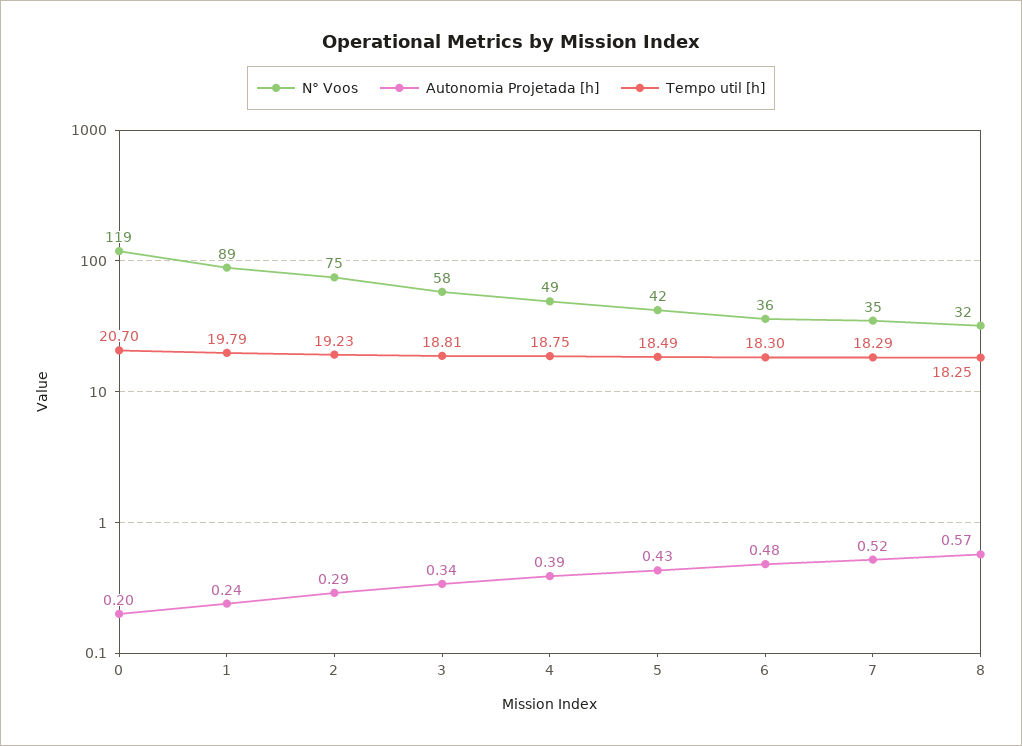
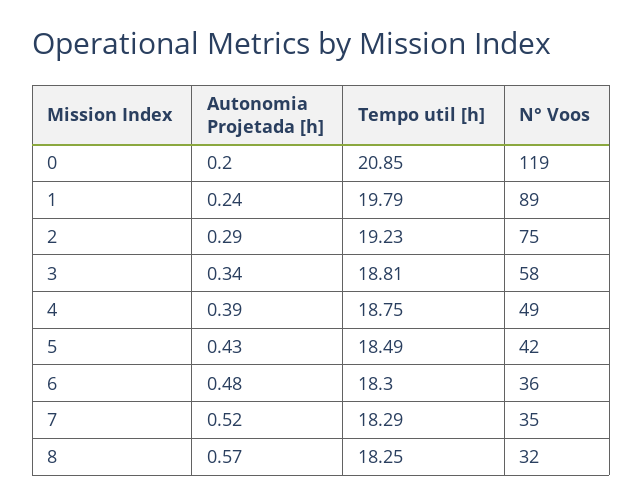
  {
    "N° Voos": {
      "0": 119,
      "1": 89,
      "2": 75,
      "3": 58,
      "4": 49,
      "5": 42,
      "6": 36,
      "7": 35,
      "8": 32
    },
    "Autonomia Projetada [h]": {
      "0": 0.2,
      "1": 0.24,
      "2": 0.29,
      "3": 0.34,
      "4": 0.39,
      "5": 0.43,
      "6": 0.48,
      "7": 0.52,
      "8": 0.57
    },
    "Tempo util [h]": {
-     "0": 20.7,
+     "0": 20.85,
      "1": 19.79,
      "2": 19.23,
      "3": 18.81,
      "4": 18.75,
      "5": 18.49,
      "6": 18.3,
      "7": 18.29,
      "8": 18.25
    }
  }

